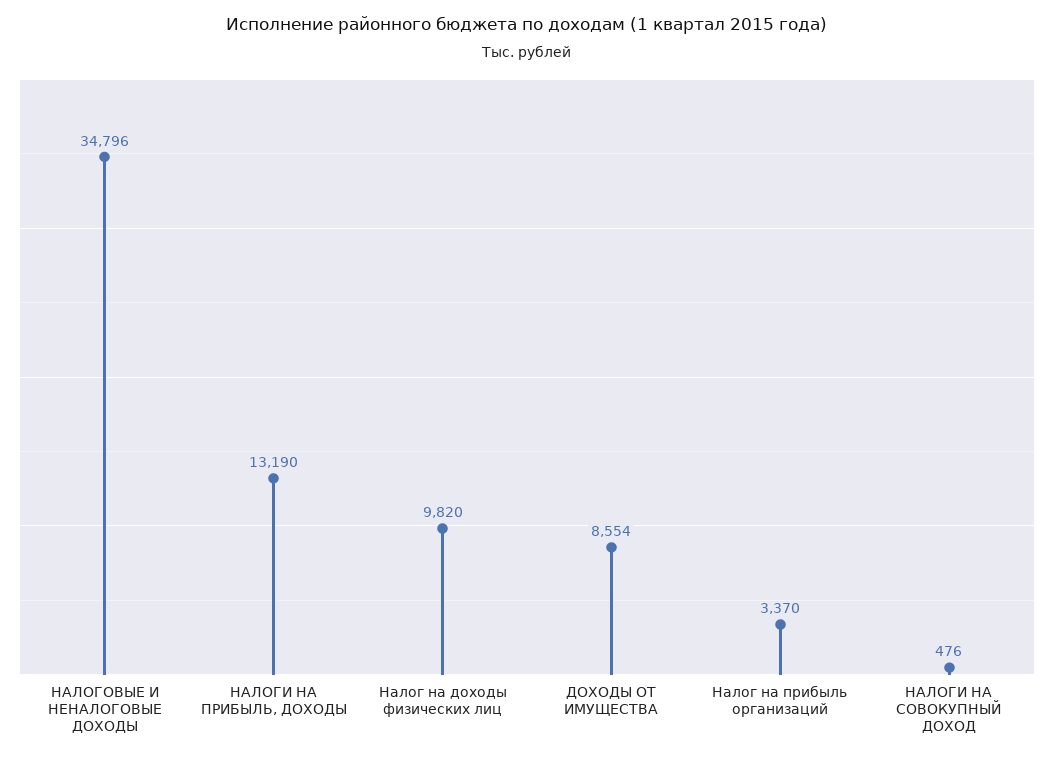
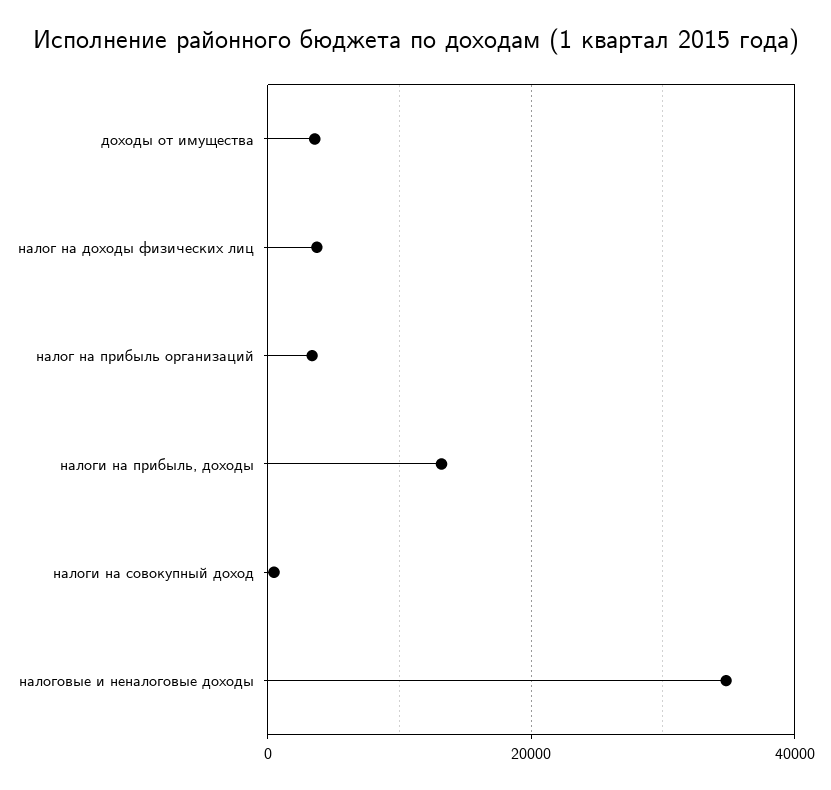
  {
    "НАЛОГОВЫЕ И НЕНАЛОГОВЫЕ ДОХОДЫ": 34796,
    "НАЛОГИ НА ПРИБЫЛЬ, ДОХОДЫ": 13190,
-   "Налог на доходы физических лиц": 9820,
+   "Налог на доходы физических лиц": 4000,
-   "ДОХОДЫ ОТ ИМУЩЕСТВА": 8554,
+   "ДОХОДЫ ОТ ИМУЩЕСТВА": 4000,
    "Налог на прибыль организаций": 3370,
    "НАЛОГИ НА СОВОКУПНЫЙ ДОХОД": 476
  }

